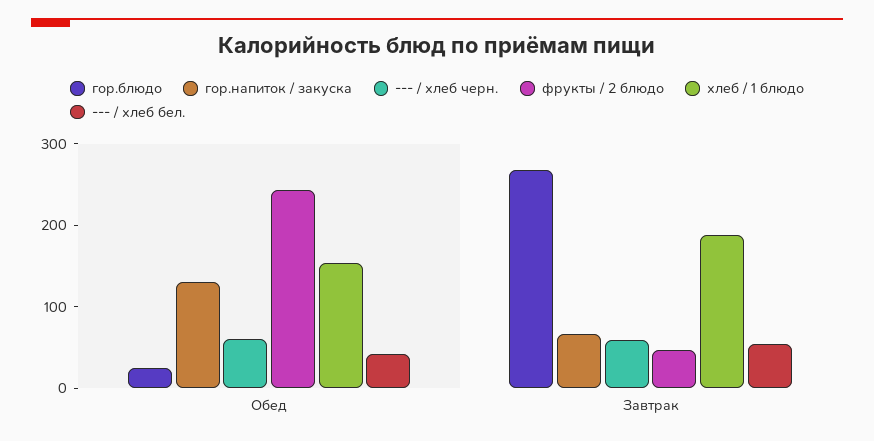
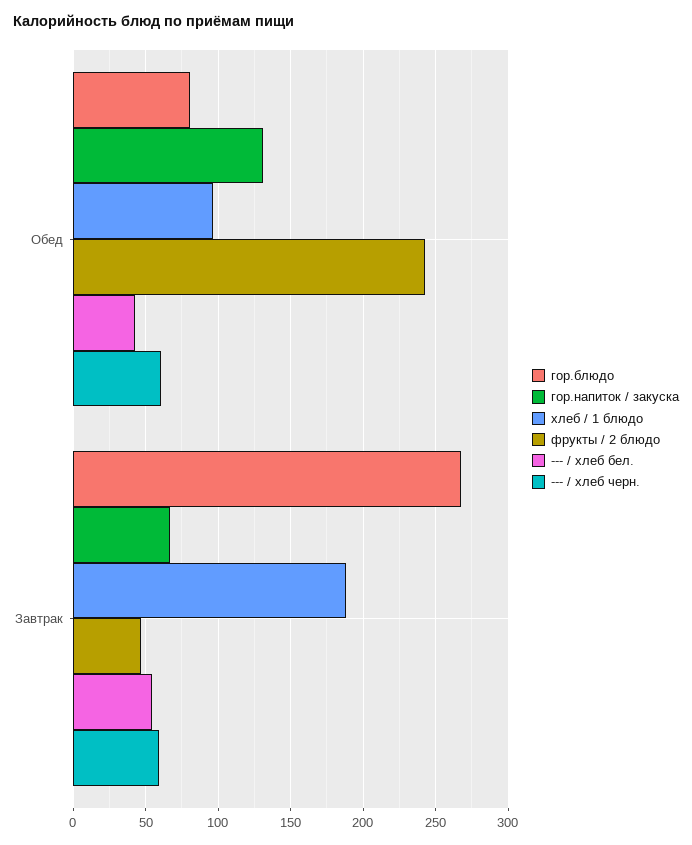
  {
    "гор.блюдо": {
-     "Обед": 20,
+     "Обед": 80,
      "Завтрак": 270
    },
    "гор.напиток / закуска": {
      "Обед": 130,
      "Завтрак": 65
    },
    "--- / хлеб черн.": {
      "Обед": 60,
      "Завтрак": 60
    },
    "фрукты / 2 блюдо": {
      "Обед": 245,
      "Завтрак": 45
    },
    "хлеб / 1 блюдо": {
-     "Обед": 160,
+     "Обед": 95,
      "Завтрак": 190
    },
    "--- / хлеб бел.": {
      "Обед": 45,
      "Завтрак": 55
    }
  }

